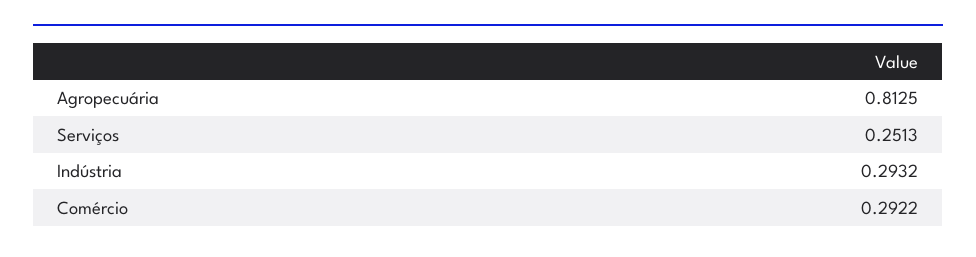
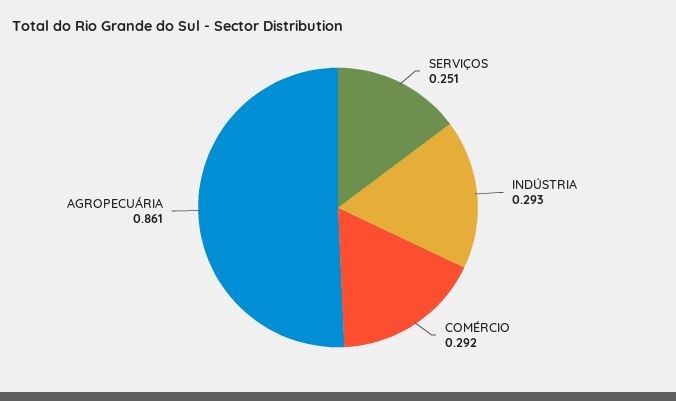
  {
-   "Agropecuária": 0.8125,
+   "Agropecuária": 0.861,
    "Serviços": 0.2513,
    "Indústria": 0.2932,
    "Comércio": 0.2922
  }

